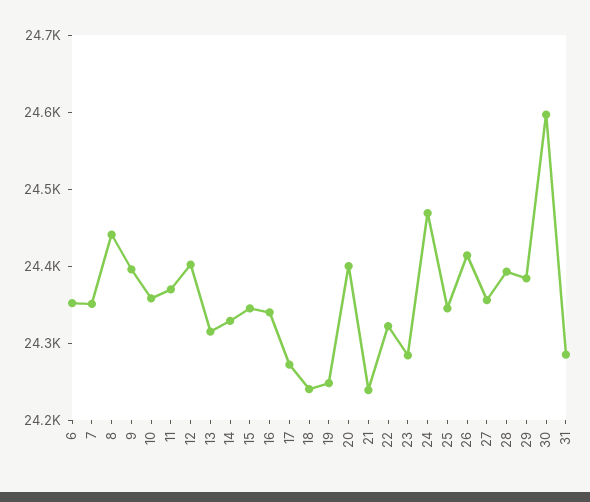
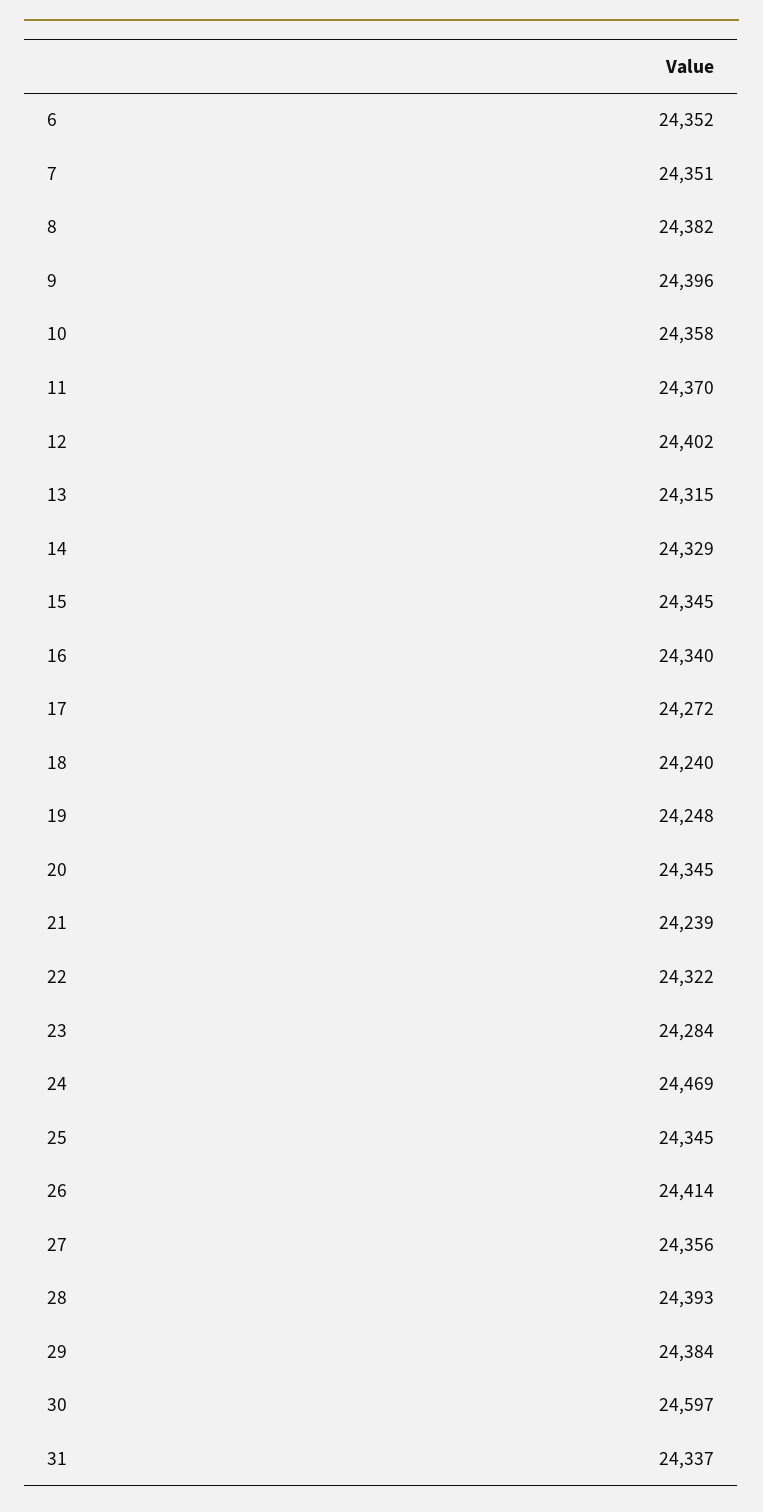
  {
    "6": 24352,
    "7": 24351,
-   "8": 24440,
+   "8": 24382,
    "9": 24396,
    "10": 24358,
    "11": 24370,
    "12": 24402,
    "13": 24315,
    "14": 24329,
    "15": 24345,
    "16": 24340,
    "17": 24272,
    "18": 24240,
    "19": 24248,
-   "20": 24400,
+   "20": 24345,
    "21": 24239,
    "22": 24322,
    "23": 24284,
    "24": 24469,
    "25": 24345,
    "26": 24414,
    "27": 24356,
    "28": 24393,
    "29": 24384,
    "30": 24597,
-   "31": 24280
+   "31": 24337
  }

